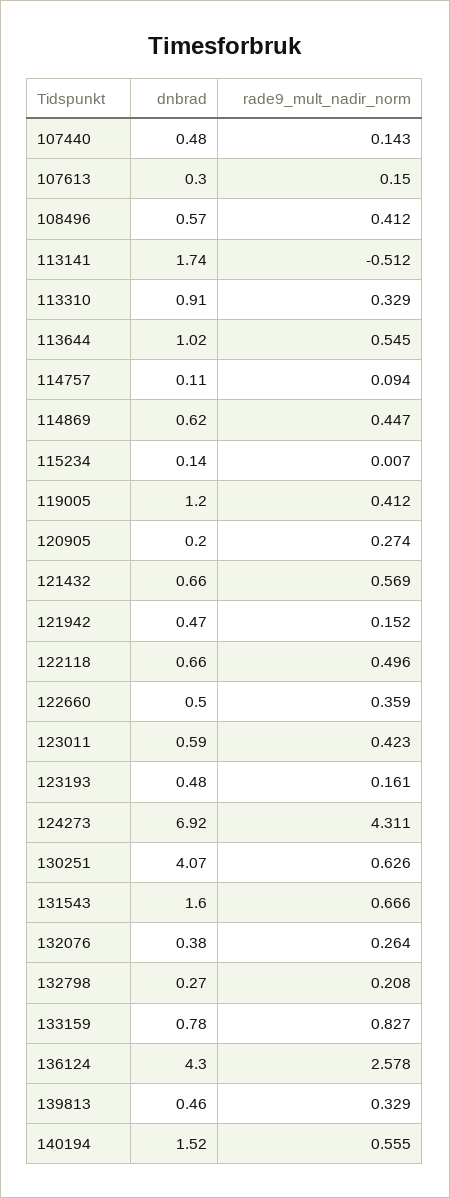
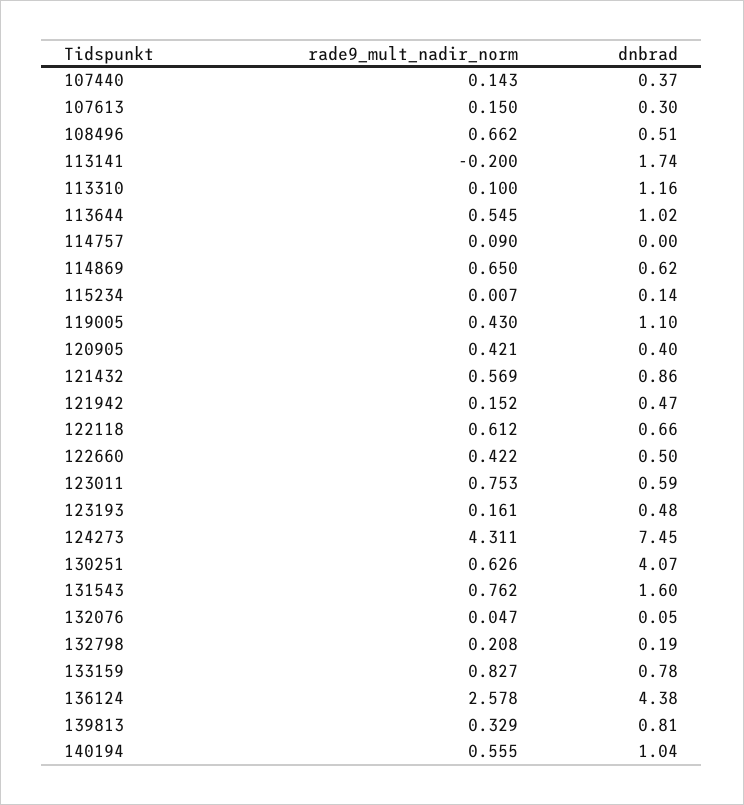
  {
    "dnbrad": {
-     "107440": 0.48,
+     "107440": 0.37,
      "107613": 0.3,
-     "108496": 0.57,
+     "108496": 0.51,
      "113141": 1.74,
-     "113310": 0.91,
+     "113310": 1.16,
      "113644": 1.02,
-     "114757": 0.11,
+     "114757": 0,
      "114869": 0.62,
      "115234": 0.14,
-     "119005": 1.2,
+     "119005": 1.1,
-     "120905": 0.2,
+     "120905": 0.4,
-     "121432": 0.66,
+     "121432": 0.86,
      "121942": 0.47,
      "122118": 0.66,
      "122660": 0.5,
      "123011": 0.59,
      "123193": 0.48,
-     "124273": 6.92,
+     "124273": 7.45,
      "130251": 4.07,
      "131543": 1.6,
-     "132076": 0.38,
+     "132076": 0.05,
-     "132798": 0.27,
+     "132798": 0.19,
      "133159": 0.78,
-     "136124": 4.3,
+     "136124": 4.38,
-     "139813": 0.46,
+     "139813": 0.81,
-     "140194": 1.52
+     "140194": 1.04
    },
    "rade9_mult_nadir_norm": {
      "107440": 0.143,
      "107613": 0.15,
-     "108496": 0.412,
+     "108496": 0.662,
-     "113141": -0.512,
+     "113141": -0.2,
-     "113310": 0.329,
+     "113310": 0.1,
      "113644": 0.545,
-     "114757": 0.094,
+     "114757": 0.09,
-     "114869": 0.447,
+     "114869": 0.65,
      "115234": 0.007,
-     "119005": 0.412,
+     "119005": 0.43,
-     "120905": 0.274,
+     "120905": 0.421,
      "121432": 0.569,
      "121942": 0.152,
-     "122118": 0.496,
+     "122118": 0.612,
-     "122660": 0.359,
+     "122660": 0.422,
-     "123011": 0.423,
+     "123011": 0.753,
      "123193": 0.161,
      "124273": 4.311,
      "130251": 0.626,
-     "131543": 0.666,
+     "131543": 0.762,
-     "132076": 0.264,
+     "132076": 0.047,
      "132798": 0.208,
      "133159": 0.827,
      "136124": 2.578,
      "139813": 0.329,
      "140194": 0.555
    }
  }

